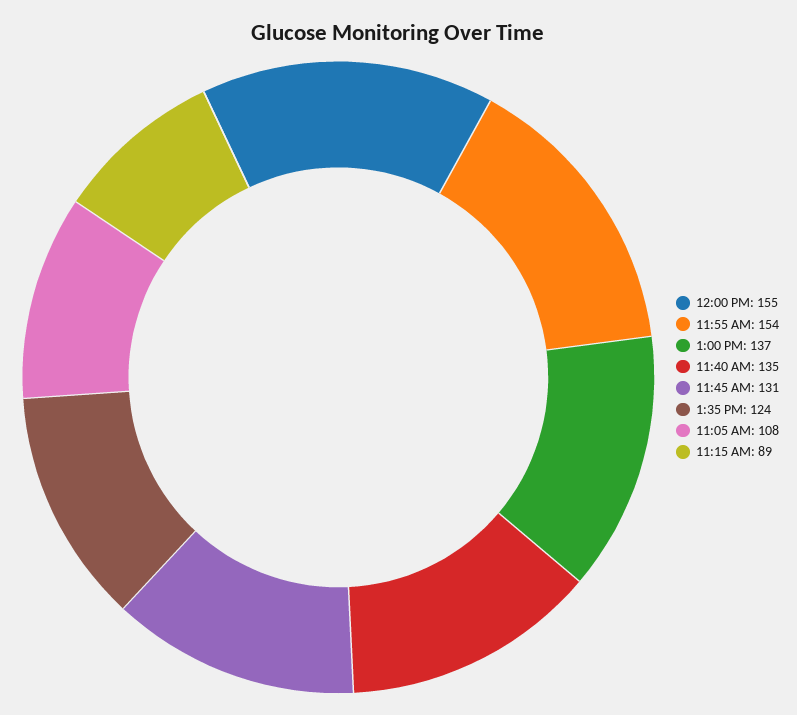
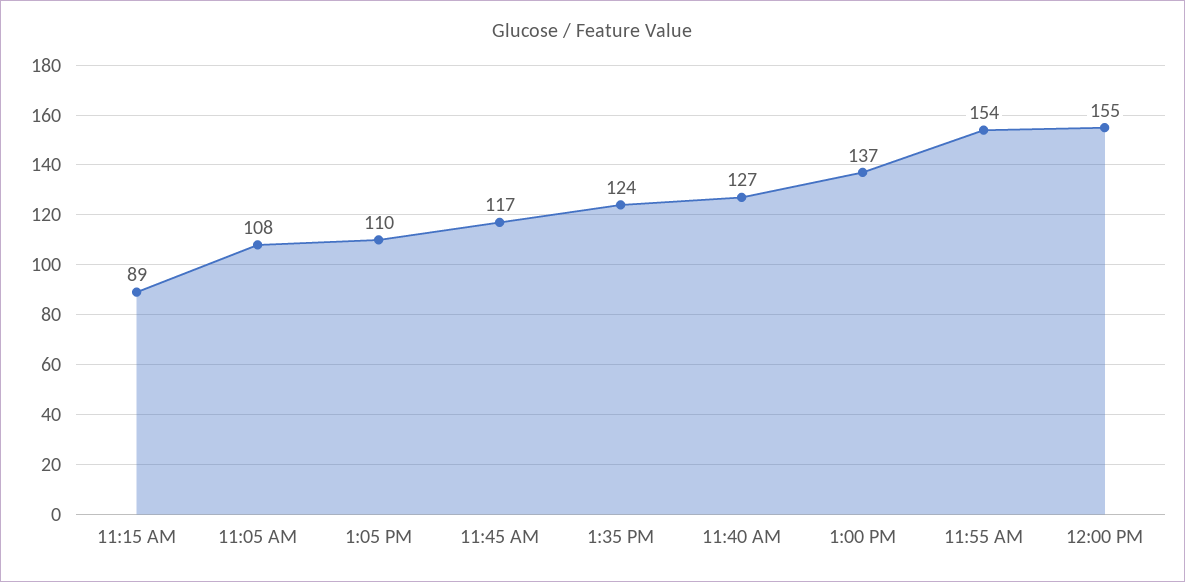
  {
    "12:00 PM": 155,
    "11:55 AM": 154,
    "1:00 PM": 137,
-   "11:40 AM": 135,
+   "11:40 AM": 127,
-   "11:45 AM": 131,
+   "11:45 AM": 117,
    "1:35 PM": 124,
    "11:05 AM": 108,
-   "11:15 AM": 89
+   "11:15 AM": 89,
+   "1:05 PM": 110
  }

